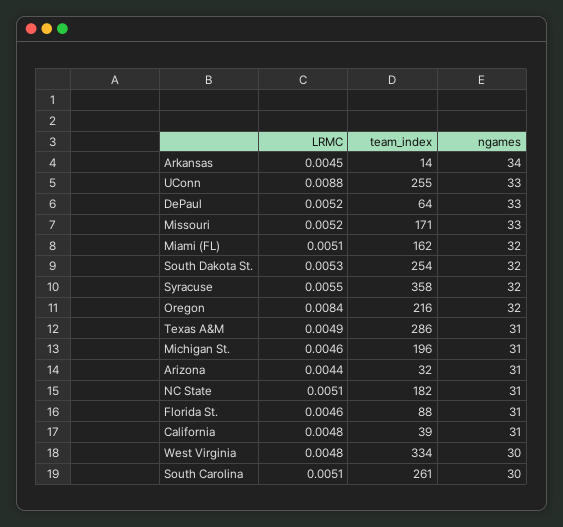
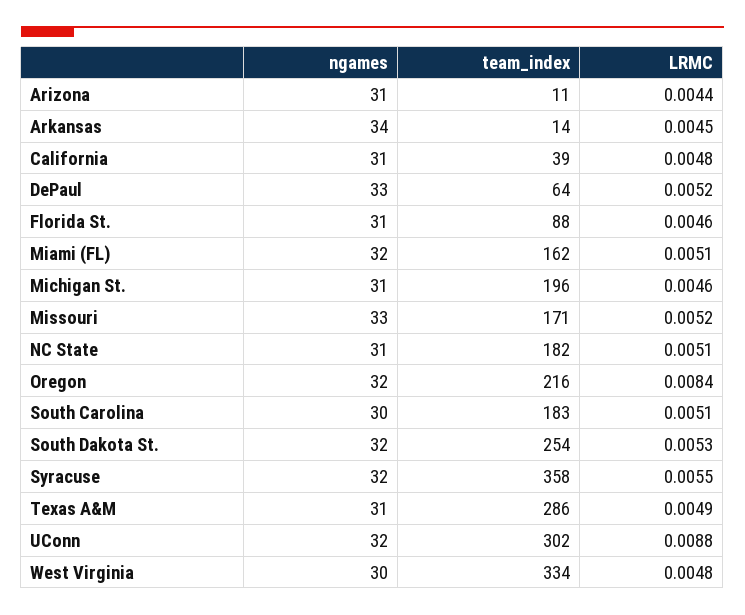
  {
    "LRMC": {
      "Arkansas": 0.0045,
      "UConn": 0.0088,
      "DePaul": 0.0052,
      "Missouri": 0.0052,
      "Miami (FL)": 0.0051,
      "South Dakota St.": 0.0053,
      "Syracuse": 0.0055,
      "Oregon": 0.0084,
      "Texas A&M": 0.0049,
      "Michigan St.": 0.0046,
      "Arizona": 0.0044,
      "NC State": 0.0051,
      "Florida St.": 0.0046,
      "California": 0.0048,
      "West Virginia": 0.0048,
      "South Carolina": 0.0051
    },
    "team_index": {
      "Arkansas": 14,
-     "UConn": 255,
+     "UConn": 302,
      "DePaul": 64,
      "Missouri": 171,
      "Miami (FL)": 162,
      "South Dakota St.": 254,
      "Syracuse": 358,
      "Oregon": 216,
      "Texas A&M": 286,
      "Michigan St.": 196,
-     "Arizona": 32,
+     "Arizona": 11,
      "NC State": 182,
      "Florida St.": 88,
      "California": 39,
      "West Virginia": 334,
-     "South Carolina": 261
+     "South Carolina": 183
    },
    "ngames": {
      "Arkansas": 34,
-     "UConn": 33,
+     "UConn": 32,
      "DePaul": 33,
      "Missouri": 33,
      "Miami (FL)": 32,
      "South Dakota St.": 32,
      "Syracuse": 32,
      "Oregon": 32,
      "Texas A&M": 31,
      "Michigan St.": 31,
      "Arizona": 31,
      "NC State": 31,
      "Florida St.": 31,
      "California": 31,
      "West Virginia": 30,
      "South Carolina": 30
    }
  }

